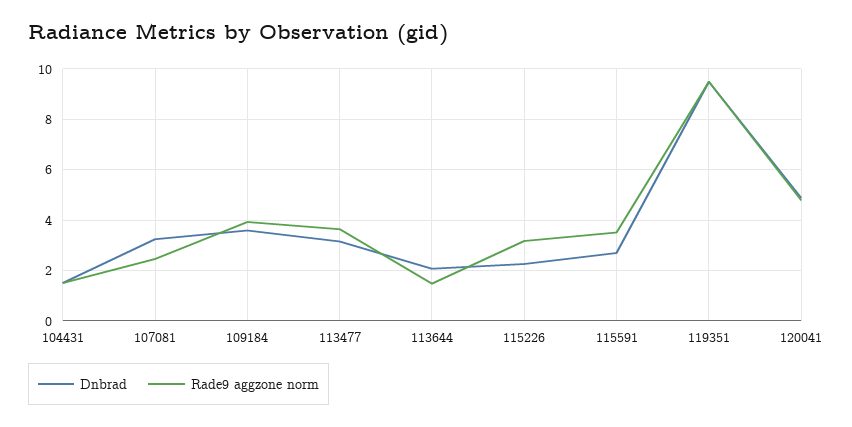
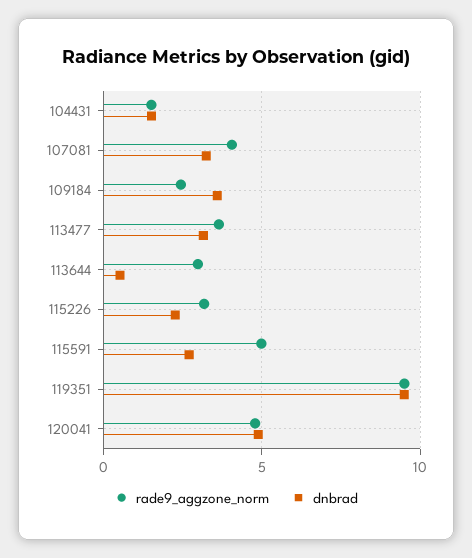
  {
    "Dnbrad": {
      "104431": 1.5,
      "107081": 3.25,
      "109184": 3.5,
      "113477": 3.25,
-     "113644": 2,
+     "113644": 0.5,
      "115226": 2.25,
      "115591": 2.75,
      "119351": 9.5,
      "120041": 5
    },
    "Rade9 aggzone norm": {
      "104431": 1.5,
-     "107081": 2.5,
+     "107081": 4,
-     "109184": 4,
+     "109184": 2.5,
      "113477": 3.75,
-     "113644": 1.5,
+     "113644": 3,
      "115226": 3.25,
-     "115591": 3.5,
+     "115591": 5,
      "119351": 9.5,
      "120041": 4.75
    }
  }

